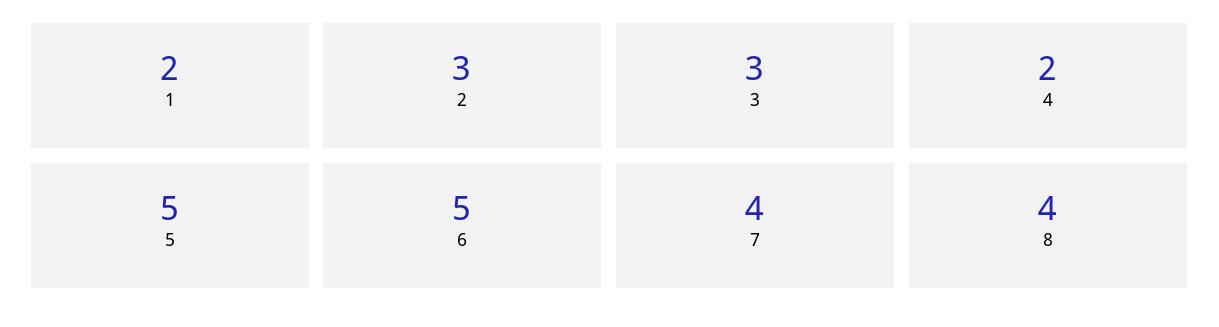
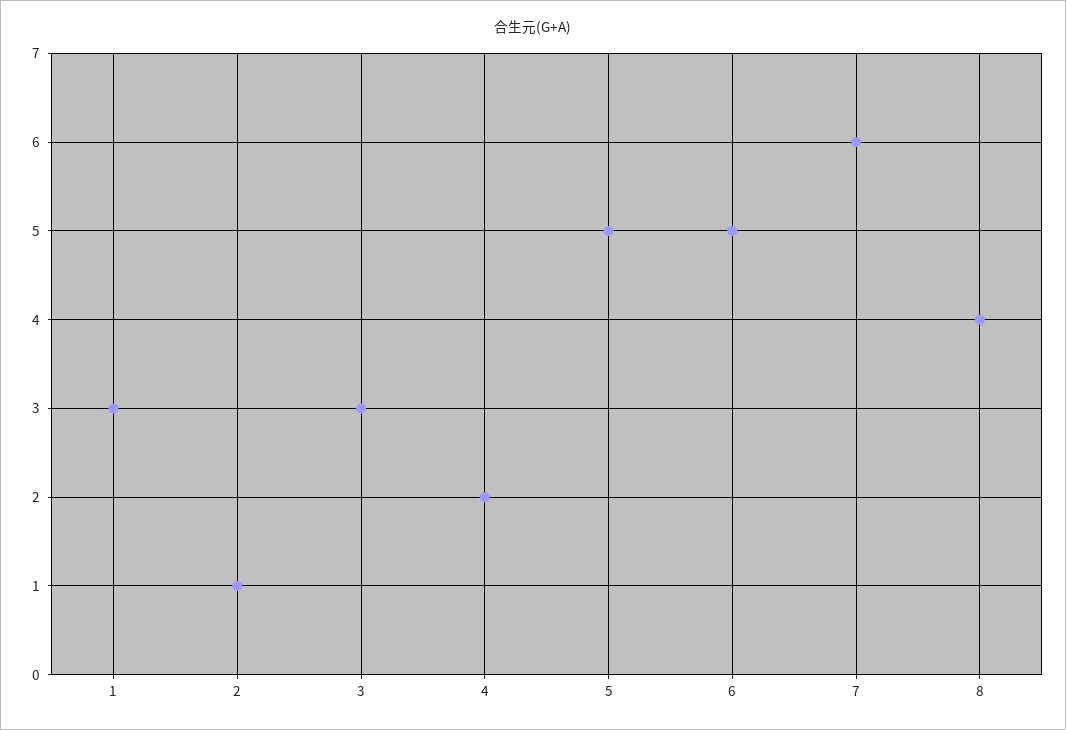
  {
-   "1": 2,
+   "1": 3,
-   "2": 3,
+   "2": 1,
    "3": 3,
    "4": 2,
    "5": 5,
    "6": 5,
-   "7": 4,
+   "7": 6,
    "8": 4
  }

